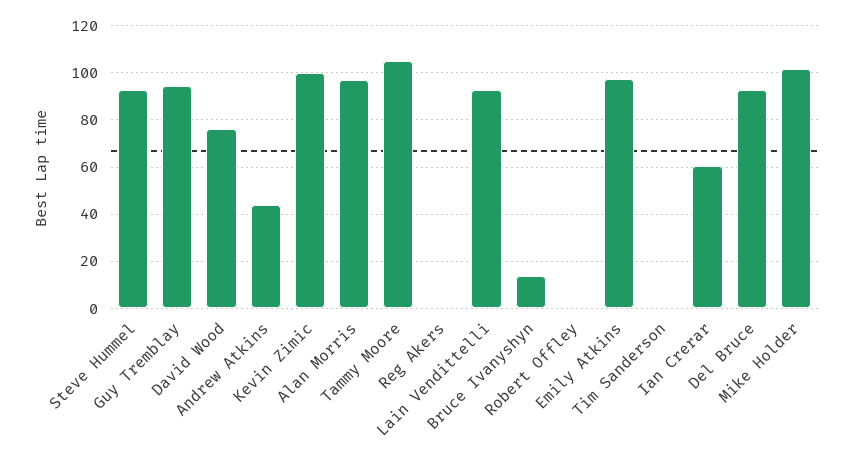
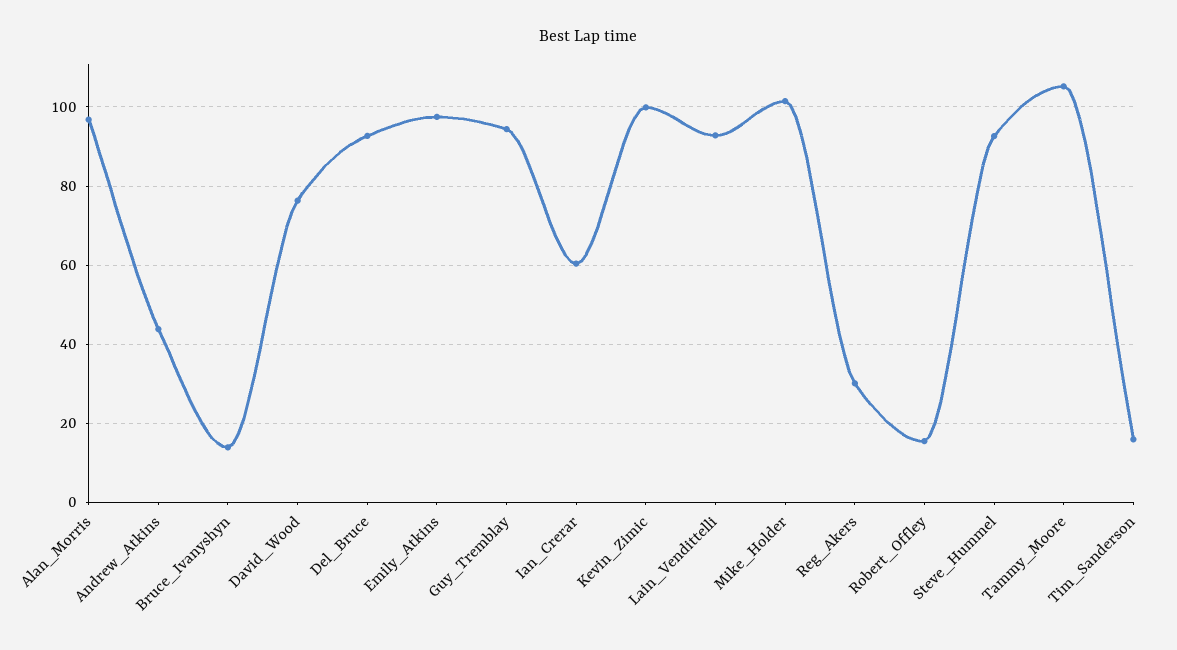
  {
    "Steve Hummel": 92,
    "Guy Tremblay": 94,
    "David Wood": 76,
    "Andrew Atkins": 44,
    "Kevin Zimic": 100,
    "Alan Morris": 96,
    "Tammy Moore": 106,
-   "Reg Akers": 0,
+   "Reg Akers": 30,
    "Lain Vendittelli": 92,
    "Bruce Ivanyshyn": 14,
-   "Robert Offley": 0,
+   "Robert Offley": 16,
    "Emily Atkins": 98,
-   "Tim Sanderson": 0,
+   "Tim Sanderson": 16,
    "Ian Crerar": 60,
    "Del Bruce": 92,
    "Mike Holder": 102
  }

